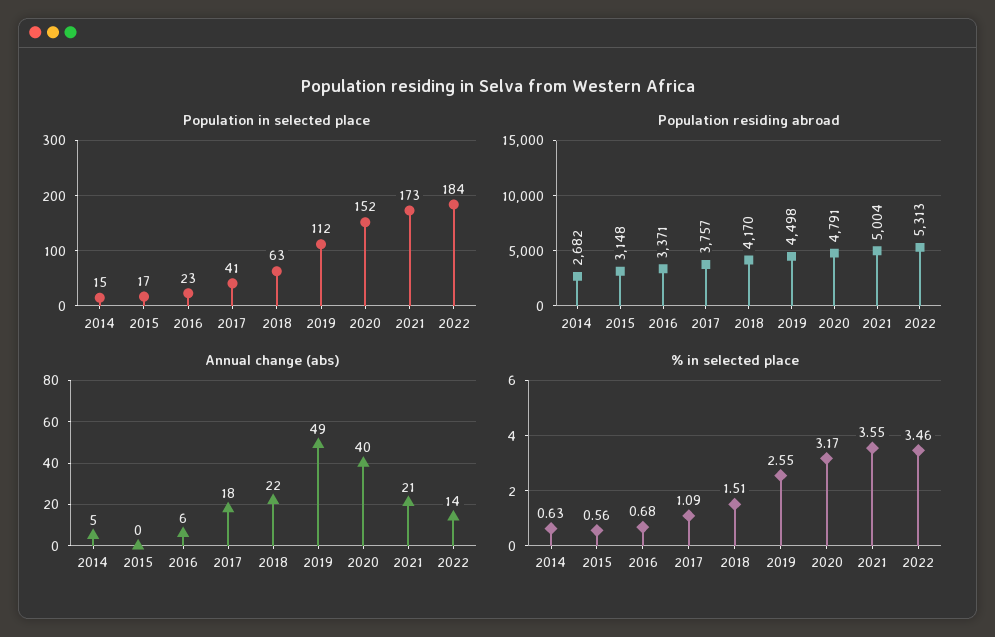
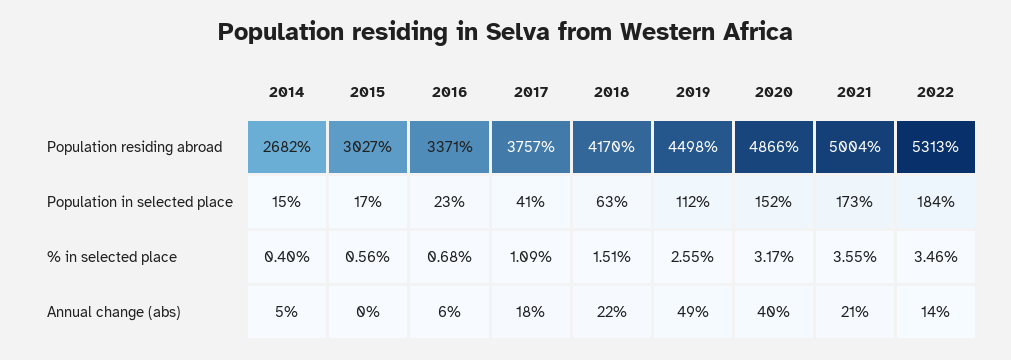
  {
    "Population in selected place": {
      "2014": 15,
      "2015": 17,
      "2016": 23,
      "2017": 41,
      "2018": 63,
      "2019": 112,
      "2020": 152,
      "2021": 173,
      "2022": 184
    },
    "Population residing abroad": {
      "2014": 2682,
-     "2015": 3148,
+     "2015": 3027,
      "2016": 3371,
      "2017": 3757,
      "2018": 4170,
      "2019": 4498,
-     "2020": 4791,
+     "2020": 4866,
      "2021": 5004,
      "2022": 5313
    },
    "Annual change (abs)": {
      "2014": 5,
      "2015": 0,
      "2016": 6,
      "2017": 18,
      "2018": 22,
      "2019": 49,
      "2020": 40,
      "2021": 21,
      "2022": 14
    },
    "% in selected place": {
-     "2014": 0.63,
+     "2014": 0.4,
      "2015": 0.56,
      "2016": 0.68,
      "2017": 1.09,
      "2018": 1.51,
      "2019": 2.55,
      "2020": 3.17,
      "2021": 3.55,
      "2022": 3.46
    }
  }

